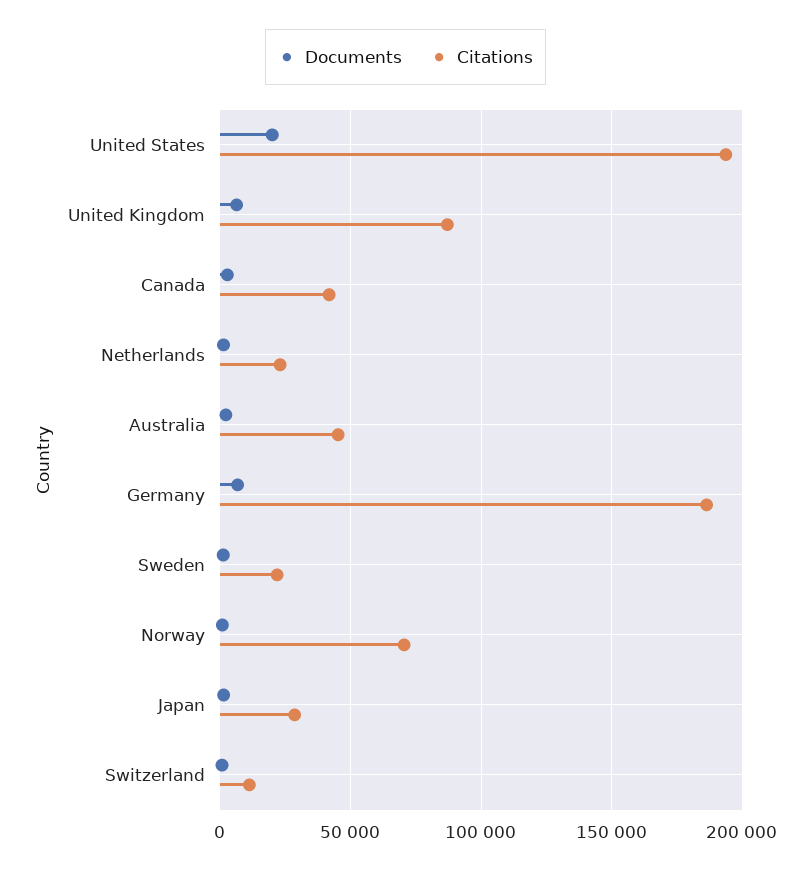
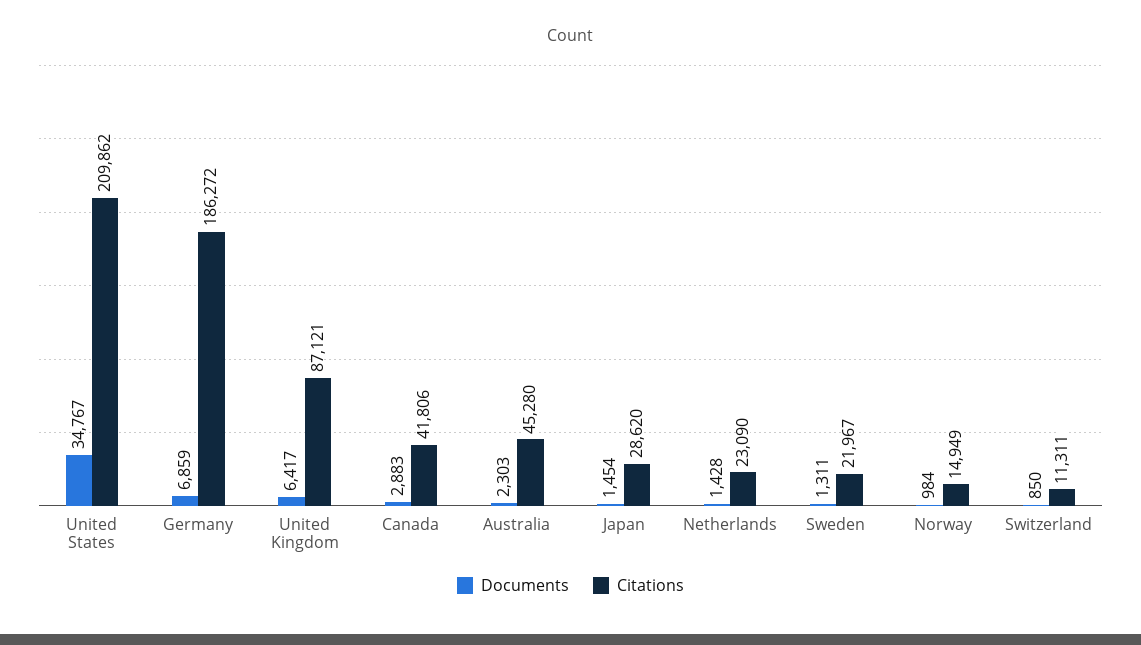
  {
    "Documents": {
-     "United States": 20000,
+     "United States": 34767,
      "United Kingdom": 6417,
      "Canada": 2883,
      "Netherlands": 1428,
      "Australia": 2303,
      "Germany": 6859,
      "Sweden": 1311,
      "Norway": 984,
      "Japan": 1454,
      "Switzerland": 850
    },
    "Citations": {
-     "United States": 195000,
+     "United States": 209862,
      "United Kingdom": 87121,
      "Canada": 41806,
      "Netherlands": 23090,
      "Australia": 45280,
      "Germany": 186272,
      "Sweden": 21967,
-     "Norway": 70000,
+     "Norway": 14949,
      "Japan": 28620,
      "Switzerland": 11311
    }
  }

